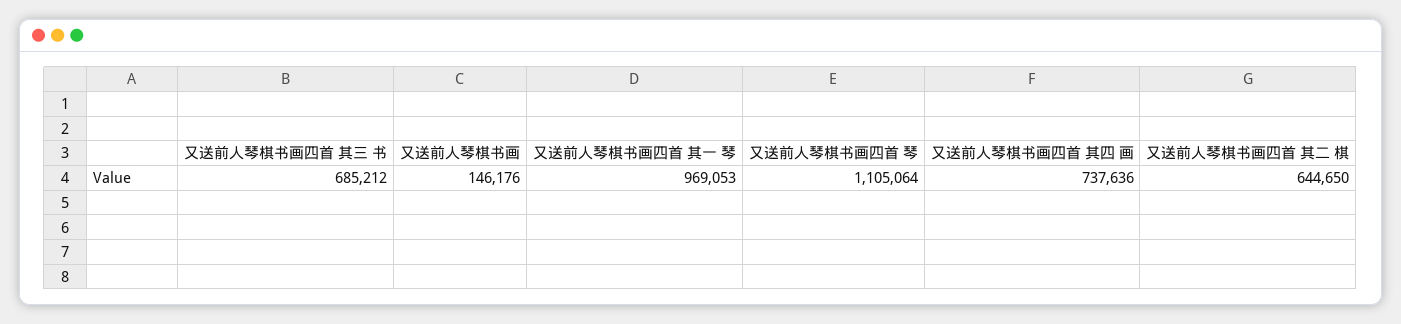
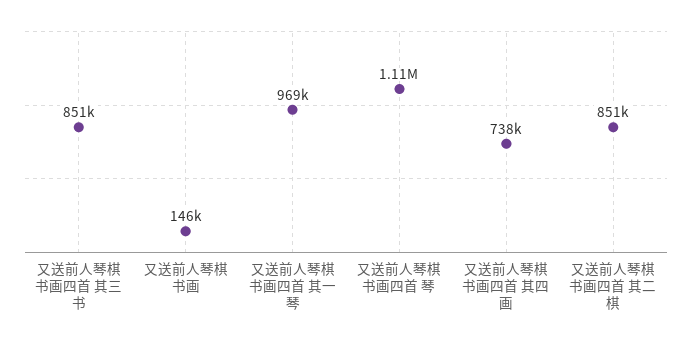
  {
-   "又送前人琴棋书画四首 其三 书": 685212,
+   "又送前人琴棋书画四首 其三 书": 851000,
    "又送前人琴棋书画": 146176,
    "又送前人琴棋书画四首 其一 琴": 969053,
    "又送前人琴棋书画四首 琴": 1105064,
    "又送前人琴棋书画四首 其四 画": 737636,
-   "又送前人琴棋书画四首 其二 棋": 644650
+   "又送前人琴棋书画四首 其二 棋": 851000
  }

